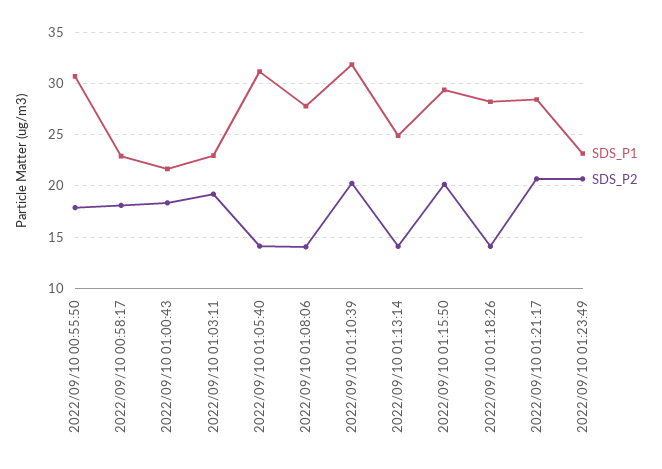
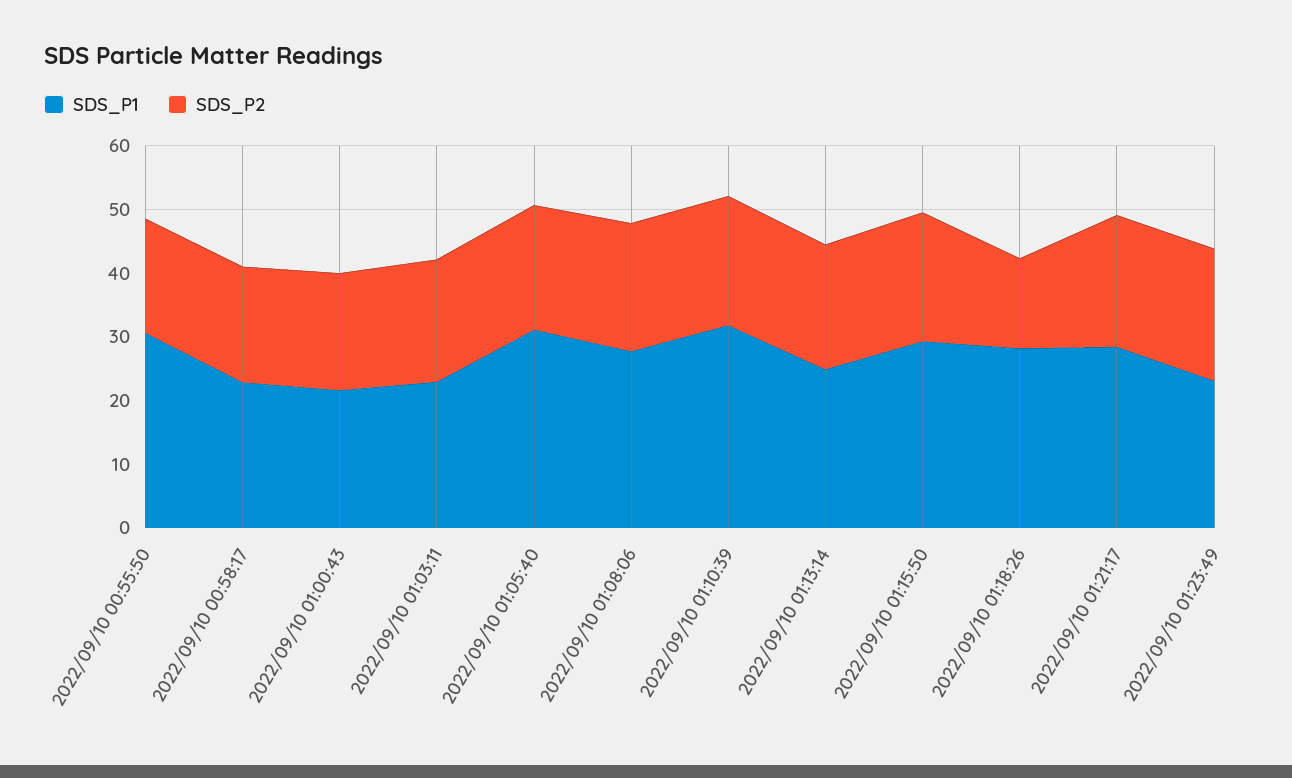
  {
    "SDS_P1": {
      "2022/09/10 00:55:50": 31,
      "2022/09/10 00:58:17": 23,
      "2022/09/10 01:00:43": 22,
      "2022/09/10 01:03:11": 23,
      "2022/09/10 01:05:40": 31,
      "2022/09/10 01:08:06": 28,
      "2022/09/10 01:10:39": 32,
      "2022/09/10 01:13:14": 25,
      "2022/09/10 01:15:50": 29,
      "2022/09/10 01:18:26": 28,
      "2022/09/10 01:21:17": 28,
      "2022/09/10 01:23:49": 23
    },
    "SDS_P2": {
      "2022/09/10 00:55:50": 18,
      "2022/09/10 00:58:17": 18,
      "2022/09/10 01:00:43": 18,
      "2022/09/10 01:03:11": 19,
-     "2022/09/10 01:05:40": 14,
+     "2022/09/10 01:05:40": 20,
-     "2022/09/10 01:08:06": 14,
+     "2022/09/10 01:08:06": 20,
      "2022/09/10 01:10:39": 20,
-     "2022/09/10 01:13:14": 14,
+     "2022/09/10 01:13:14": 20,
      "2022/09/10 01:15:50": 20,
      "2022/09/10 01:18:26": 14,
      "2022/09/10 01:21:17": 21,
      "2022/09/10 01:23:49": 21
    }
  }

